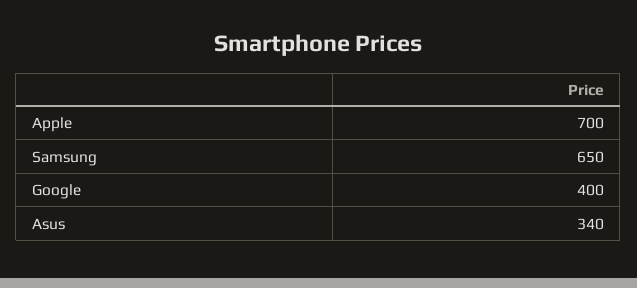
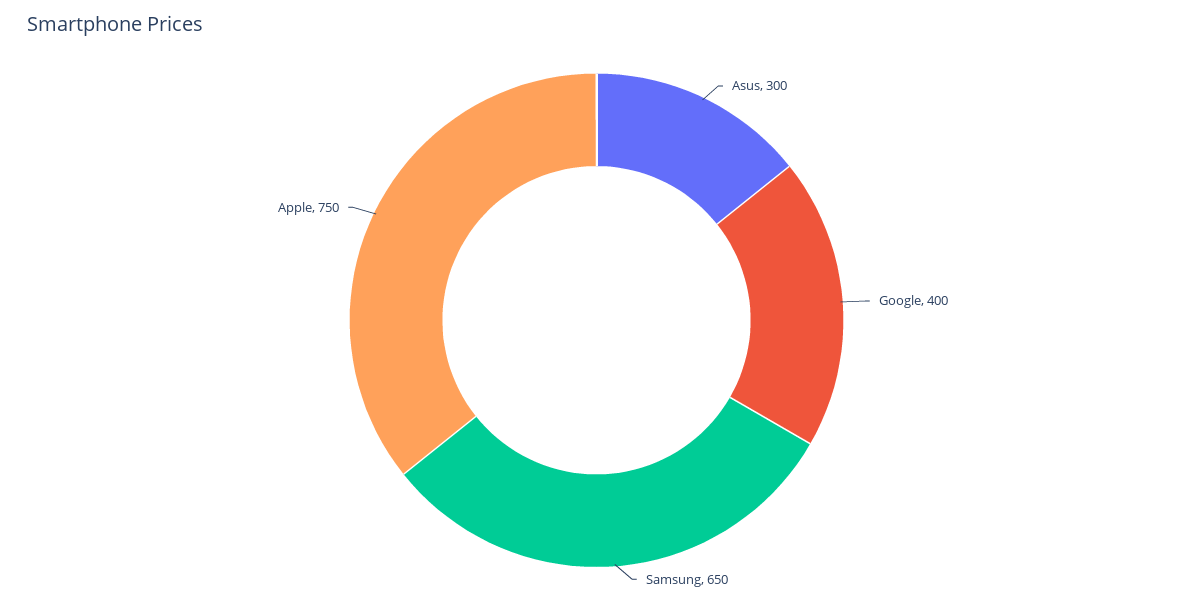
  {
-   "Apple": 700,
+   "Apple": 750,
    "Samsung": 650,
    "Google": 400,
-   "Asus": 340
+   "Asus": 300
  }

